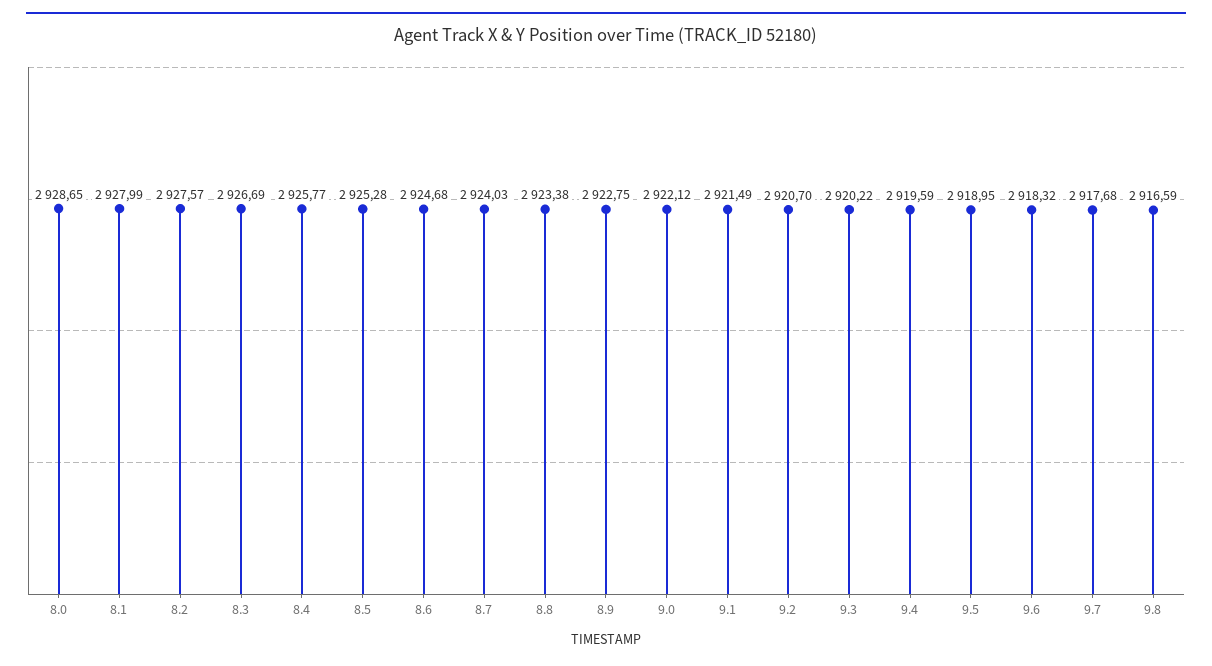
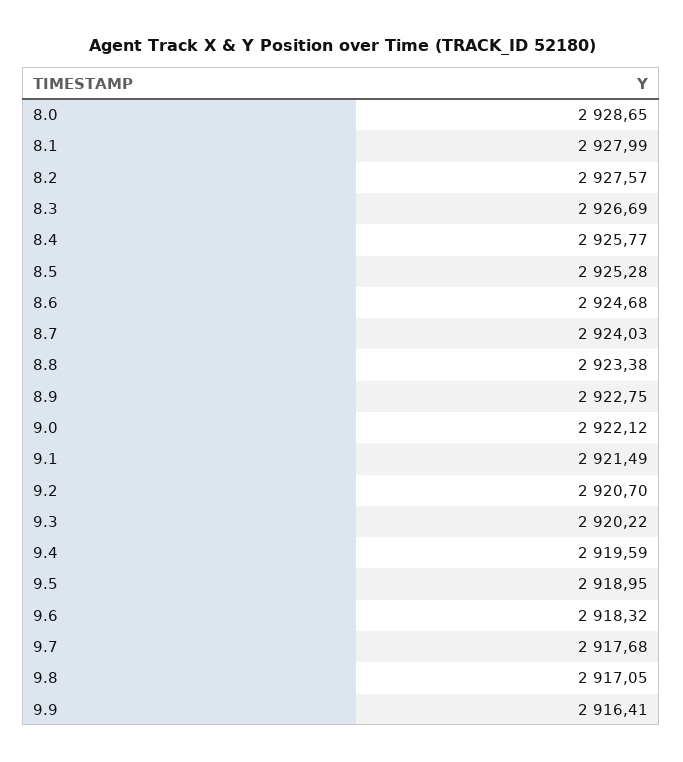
  {
    "8.0": 2928.65,
    "8.1": 2927.99,
    "8.2": 2927.57,
    "8.3": 2926.69,
    "8.4": 2925.77,
    "8.5": 2925.28,
    "8.6": 2924.68,
    "8.7": 2924.03,
    "8.8": 2923.38,
    "8.9": 2922.75,
    "9.0": 2922.12,
    "9.1": 2921.49,
    "9.2": 2920.7,
    "9.3": 2920.22,
    "9.4": 2919.59,
    "9.5": 2918.95,
    "9.6": 2918.32,
    "9.7": 2917.68,
-   "9.8": 2916.59
+   "9.8": 2917.05,
+   "9.9": 2916.41
  }

